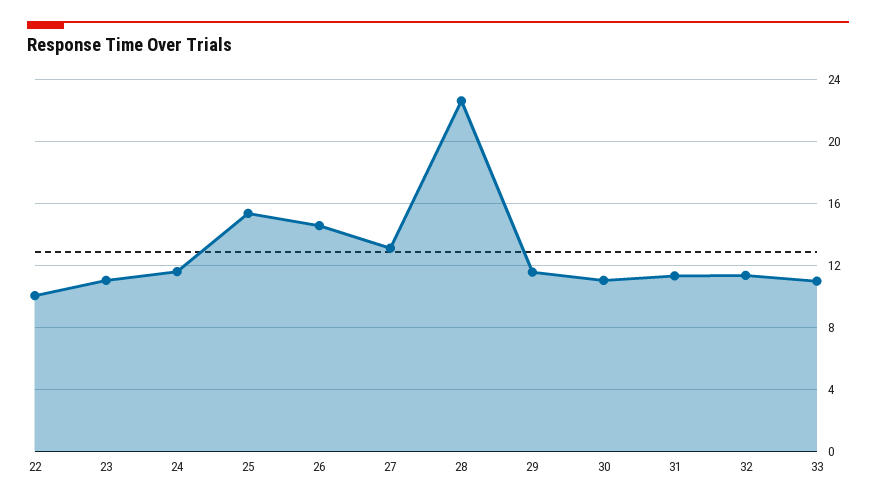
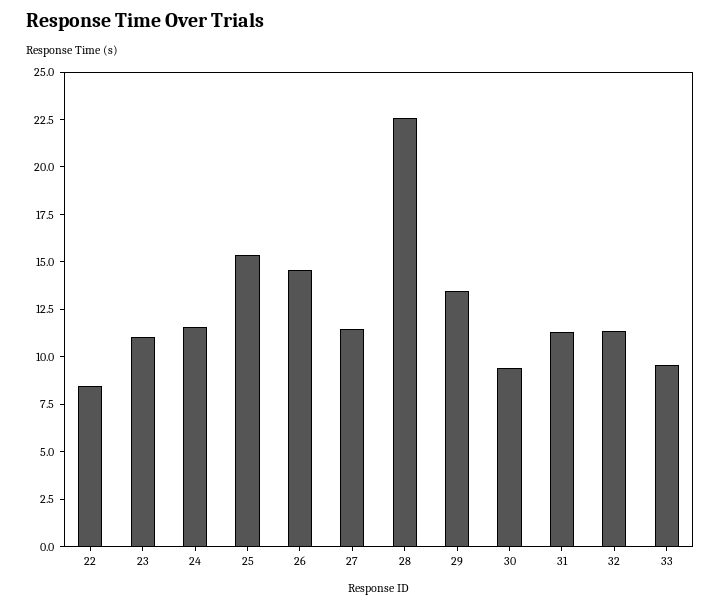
  {
-   "22": 10,
+   "22": 8.5,
    "23": 11,
    "24": 11.5,
    "25": 15.5,
    "26": 14.5,
-   "27": 13,
+   "27": 11.5,
    "28": 22.5,
-   "29": 11.5,
+   "29": 13.5,
-   "30": 11,
+   "30": 9.5,
    "31": 11.5,
    "32": 11.5,
-   "33": 11
+   "33": 9.5
  }

